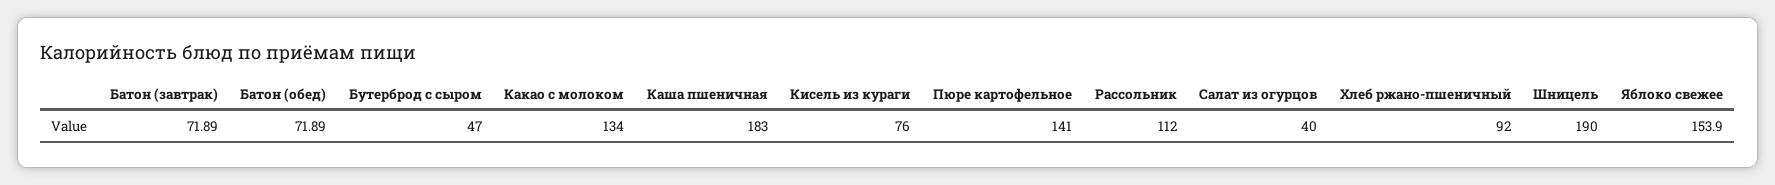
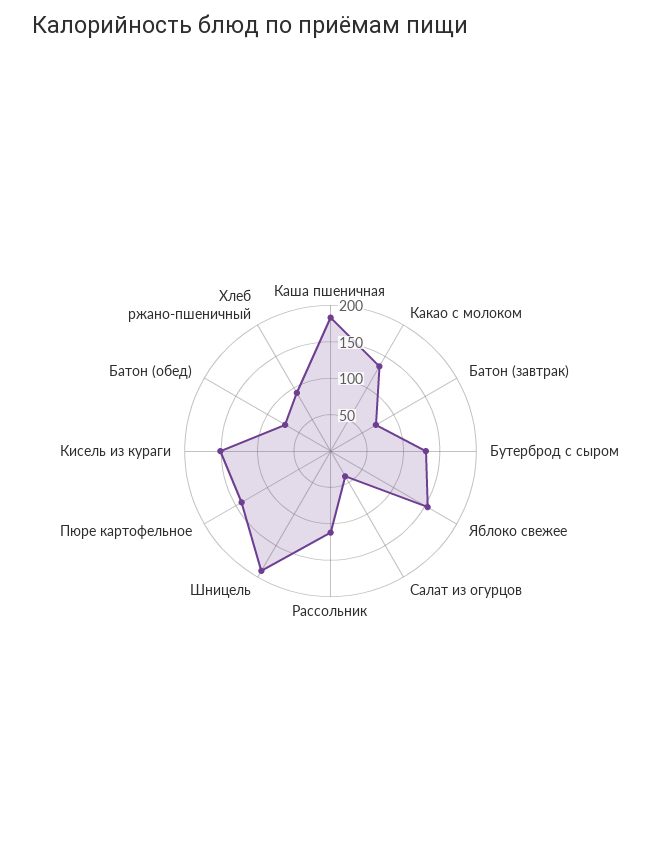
  {
    "Батон (завтрак)": 71.89,
    "Батон (обед)": 71.89,
-   "Бутерброд с сыром": 47,
+   "Бутерброд с сыром": 125,
    "Какао с молоком": 134,
    "Каша пшеничная": 183,
-   "Кисель из кураги": 76,
+   "Кисель из кураги": 150,
    "Пюре картофельное": 141,
    "Рассольник": 112,
    "Салат из огурцов": 40,
    "Хлеб ржано-пшеничный": 92,
    "Шницель": 190,
    "Яблоко свежее": 153.9
  }

